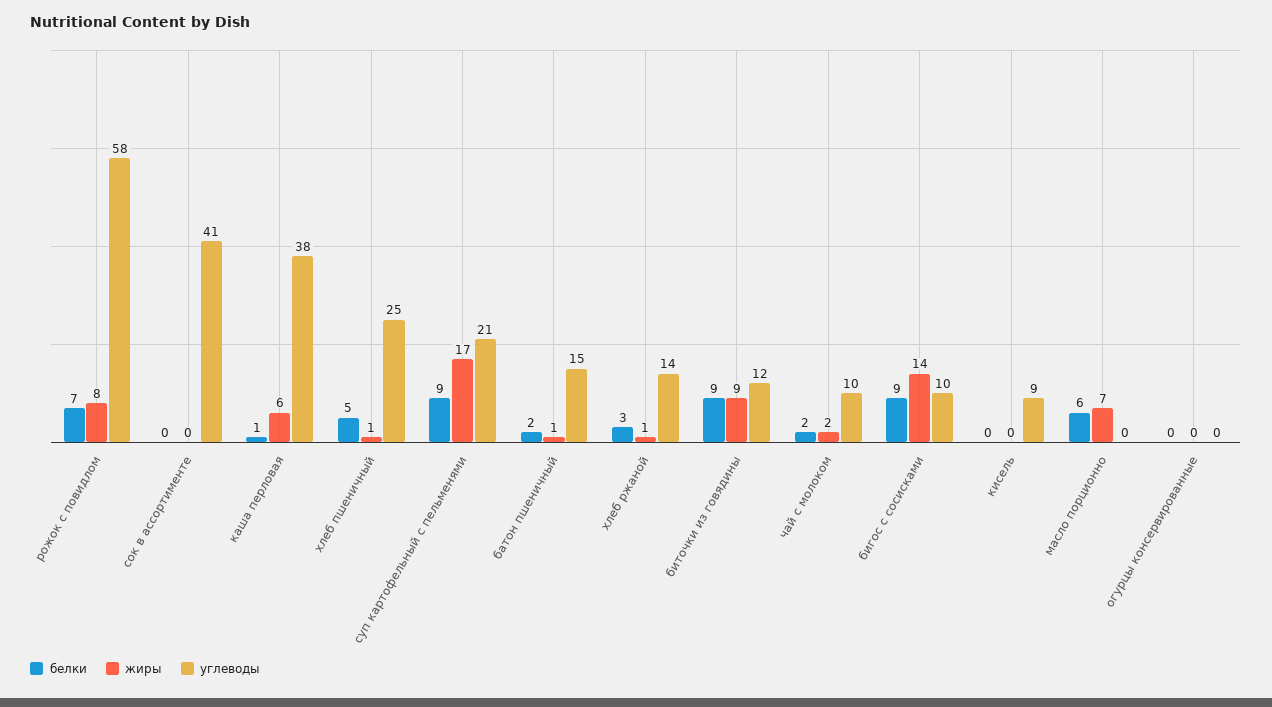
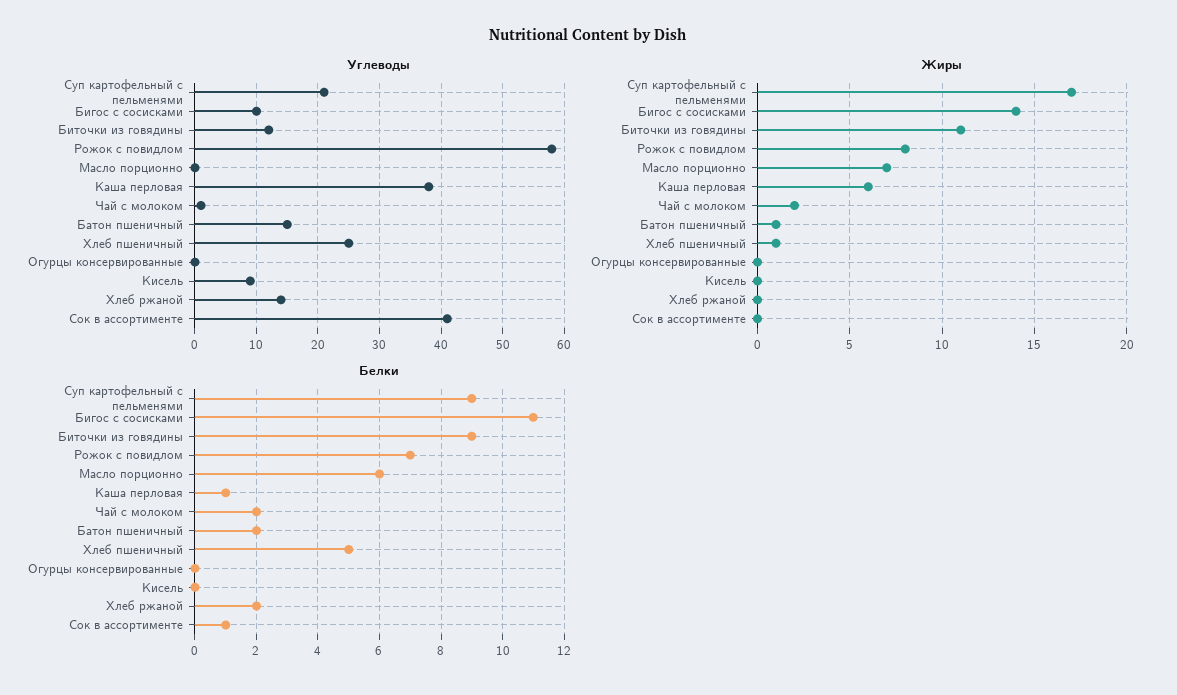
  {
    "белки": {
      "рожок с повидлом": 7,
-     "сок в ассортименте": 0,
+     "сок в ассортименте": 1,
      "каша перловая": 1,
      "хлеб пшеничный": 5,
      "суп картофельный с пельменями": 9,
      "батон пшеничный": 2,
-     "хлеб ржаной": 3,
+     "хлеб ржаной": 2,
      "биточки из говядины": 9,
      "чай с молоком": 2,
-     "бигос с сосисками": 9,
+     "бигос с сосисками": 11,
      "кисель": 0,
      "масло порционно": 6,
      "огурцы консервированные": 0
    },
    "жиры": {
      "рожок с повидлом": 8,
      "сок в ассортименте": 0,
      "каша перловая": 6,
      "хлеб пшеничный": 1,
      "суп картофельный с пельменями": 17,
      "батон пшеничный": 1,
-     "хлеб ржаной": 1,
+     "хлеб ржаной": 0,
-     "биточки из говядины": 9,
+     "биточки из говядины": 11,
      "чай с молоком": 2,
      "бигос с сосисками": 14,
      "кисель": 0,
      "масло порционно": 7,
      "огурцы консервированные": 0
    },
    "углеводы": {
      "рожок с повидлом": 58,
      "сок в ассортименте": 41,
      "каша перловая": 38,
      "хлеб пшеничный": 25,
      "суп картофельный с пельменями": 21,
      "батон пшеничный": 15,
      "хлеб ржаной": 14,
      "биточки из говядины": 12,
-     "чай с молоком": 10,
+     "чай с молоком": 1,
      "бигос с сосисками": 10,
      "кисель": 9,
      "масло порционно": 0,
      "огурцы консервированные": 0
    }
  }

